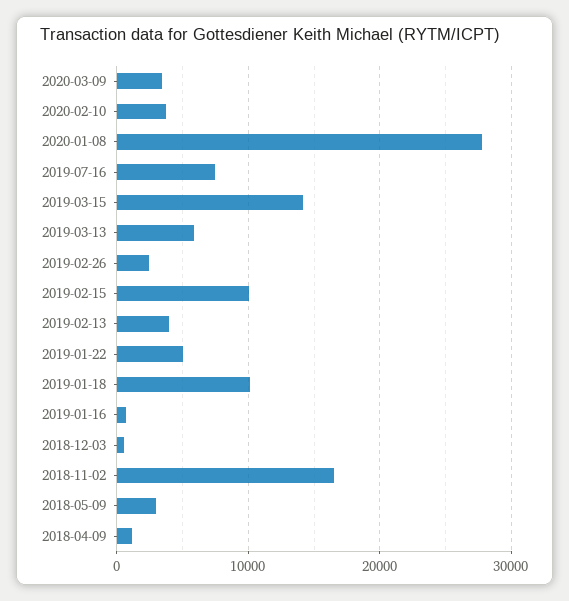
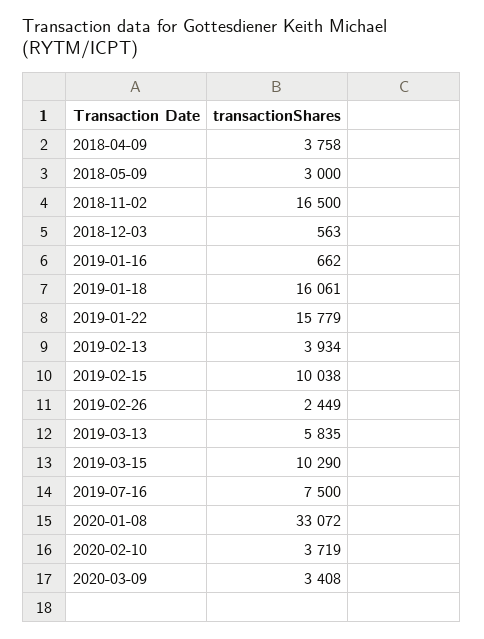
  {
    "2020-03-09": 3408,
    "2020-02-10": 3719,
-   "2020-01-08": 28000,
+   "2020-01-08": 33072,
    "2019-07-16": 7500,
-   "2019-03-15": 14000,
+   "2019-03-15": 10290,
    "2019-03-13": 5835,
    "2019-02-26": 2449,
    "2019-02-15": 10038,
    "2019-02-13": 3934,
-   "2019-01-22": 5000,
+   "2019-01-22": 15779,
-   "2019-01-18": 10000,
+   "2019-01-18": 16061,
    "2019-01-16": 662,
    "2018-12-03": 563,
    "2018-11-02": 16500,
    "2018-05-09": 3000,
-   "2018-04-09": 1000
+   "2018-04-09": 3758
  }

